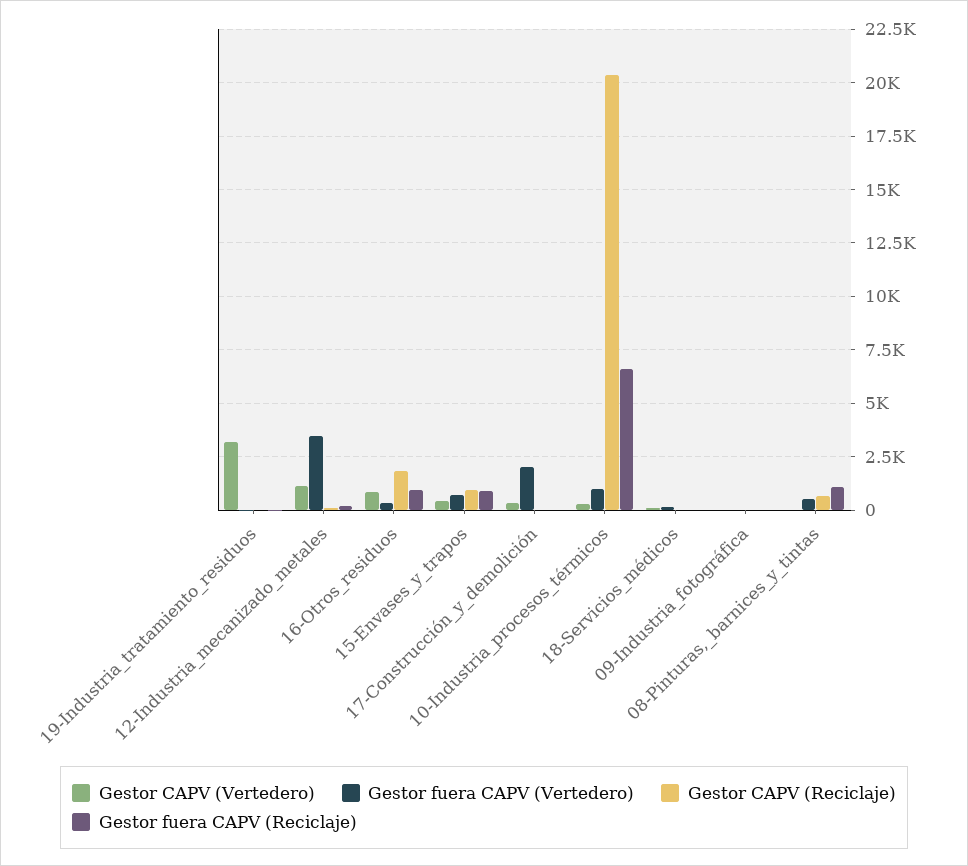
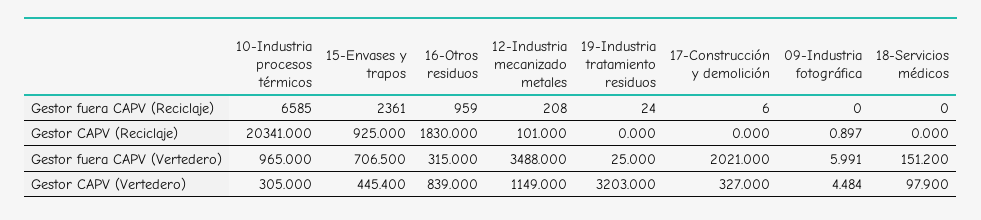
  {
    "Gestor CAPV (Vertedero)": {
      "19-Industria_tratamiento_residuos": 3203,
      "12-Industria_mecanizado_metales": 1149,
      "16-Otros_residuos": 839,
      "15-Envases_y_trapos": 445.4,
      "17-Construcción_y_demolición": 327,
      "10-Industria_procesos_térmicos": 305,
      "18-Servicios_médicos": 97.9,
-     "09-Industria_fotográfica": 4.484,
+     "09-Industria_fotográfica": 4.484
-     "08-Pinturas,_barnices_y_tintas": 0
    },
    "Gestor fuera CAPV (Vertedero)": {
      "19-Industria_tratamiento_residuos": 25,
      "12-Industria_mecanizado_metales": 3488,
      "16-Otros_residuos": 315,
      "15-Envases_y_trapos": 706.5,
      "17-Construcción_y_demolición": 2021,
      "10-Industria_procesos_térmicos": 965,
      "18-Servicios_médicos": 151.2,
-     "09-Industria_fotográfica": 5.991,
+     "09-Industria_fotográfica": 5.991
-     "08-Pinturas,_barnices_y_tintas": 500
    },
    "Gestor CAPV (Reciclaje)": {
      "19-Industria_tratamiento_residuos": 0,
      "12-Industria_mecanizado_metales": 101,
      "16-Otros_residuos": 1830,
      "15-Envases_y_trapos": 925,
      "17-Construcción_y_demolición": 0,
      "10-Industria_procesos_térmicos": 20341,
      "18-Servicios_médicos": 0,
-     "09-Industria_fotográfica": 0.897,
+     "09-Industria_fotográfica": 0.897
-     "08-Pinturas,_barnices_y_tintas": 500
    },
    "Gestor fuera CAPV (Reciclaje)": {
      "19-Industria_tratamiento_residuos": 24,
      "12-Industria_mecanizado_metales": 208,
      "16-Otros_residuos": 959,
-     "15-Envases_y_trapos": 1000,
+     "15-Envases_y_trapos": 2361,
      "17-Construcción_y_demolición": 6,
      "10-Industria_procesos_térmicos": 6585,
      "18-Servicios_médicos": 0,
-     "09-Industria_fotográfica": 0,
+     "09-Industria_fotográfica": 0
-     "08-Pinturas,_barnices_y_tintas": 1000
    }
  }

